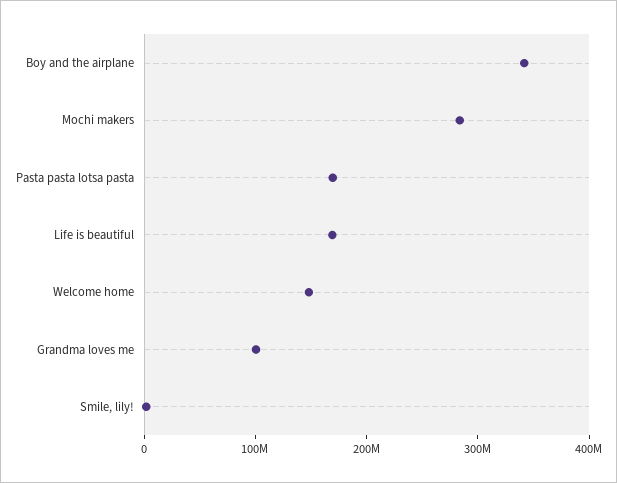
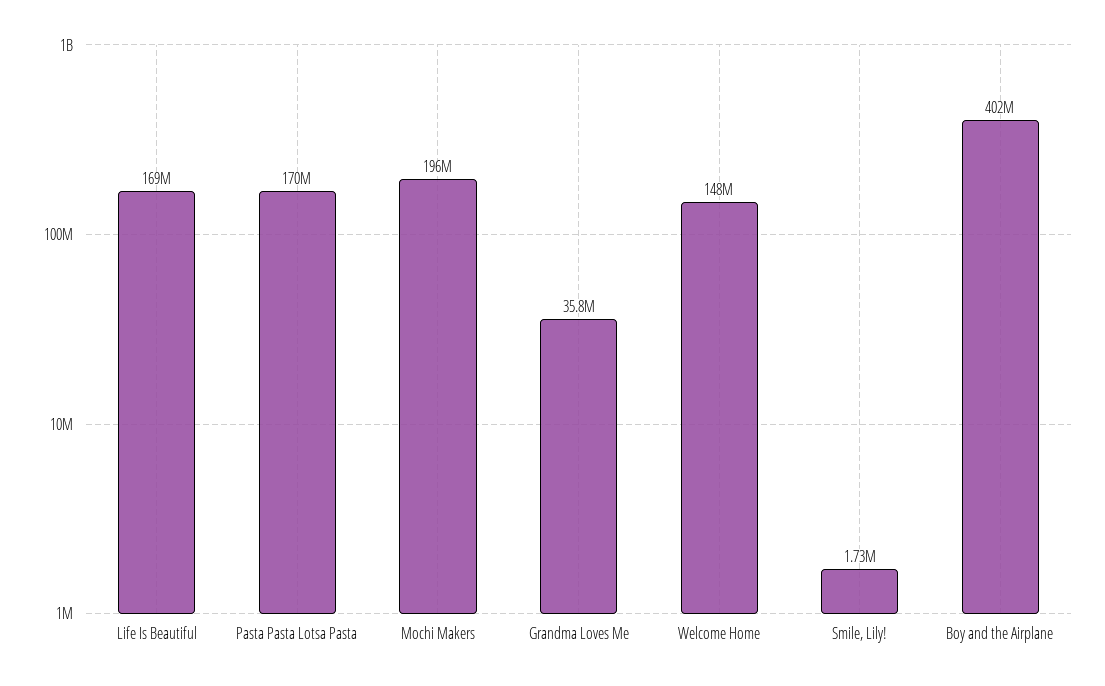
  {
-   "Boy and the airplane": 340000000,
+   "Boy and the airplane": 402000000,
-   "Mochi makers": 280000000,
+   "Mochi makers": 196000000,
    "Pasta pasta lotsa pasta": 170000000,
    "Life is beautiful": 169000000,
    "Welcome home": 148000000,
-   "Grandma loves me": 100000000,
+   "Grandma loves me": 35800000,
    "Smile, lily!": 1730000
  }

